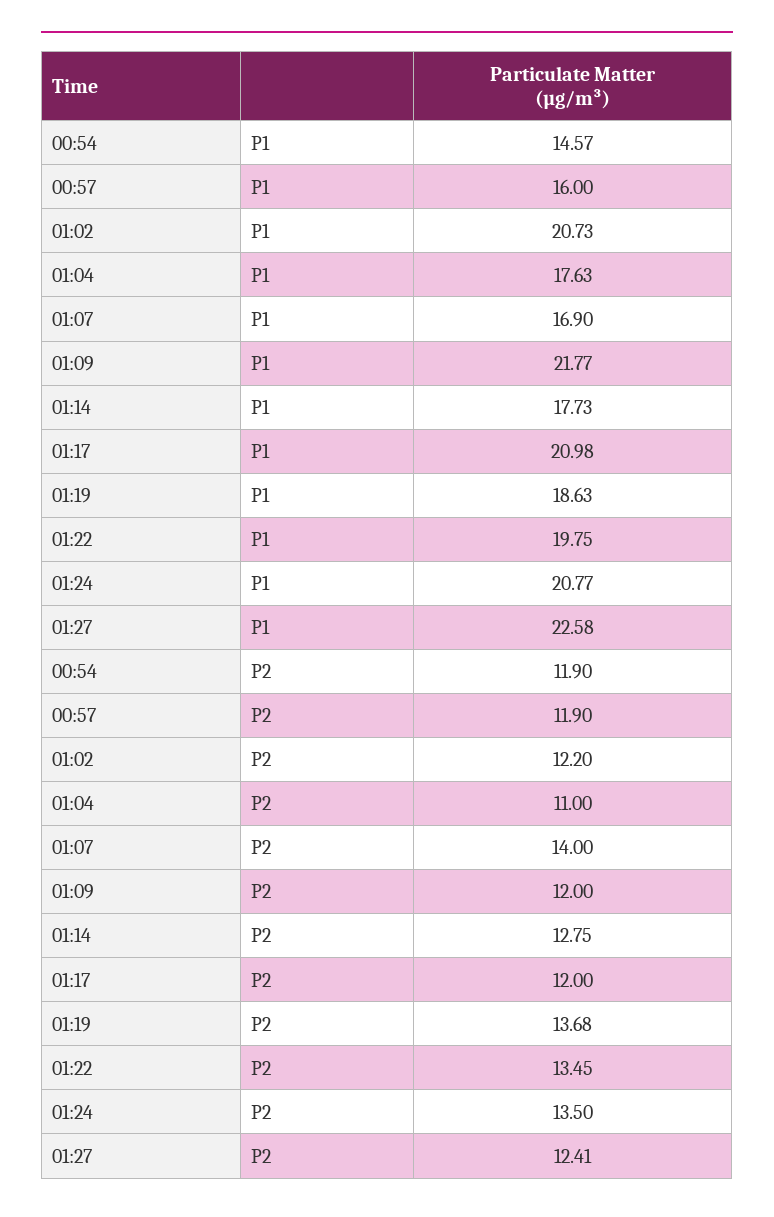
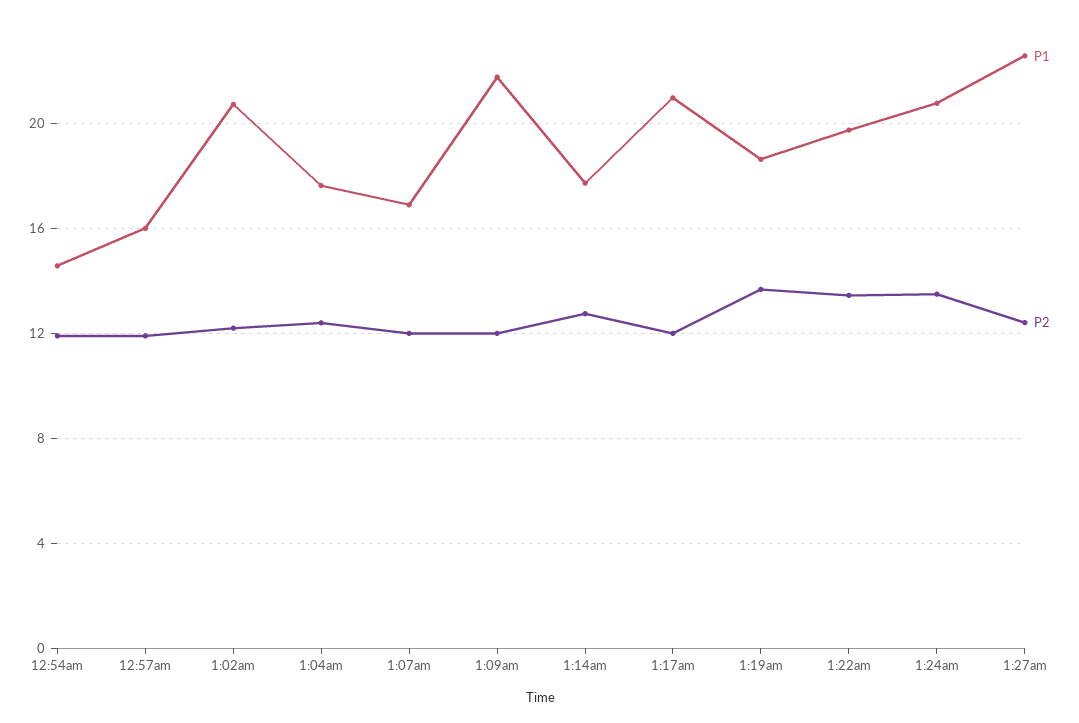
  {
    "P1": {
      "00:54": 14.57,
      "00:57": 16,
      "01:02": 20.73,
      "01:04": 17.63,
      "01:07": 16.9,
      "01:09": 21.77,
      "01:14": 17.73,
      "01:17": 20.98,
      "01:19": 18.63,
      "01:22": 19.75,
      "01:24": 20.77,
      "01:27": 22.58
    },
    "P2": {
      "00:54": 11.9,
      "00:57": 11.9,
      "01:02": 12.2,
-     "01:04": 11,
+     "01:04": 12.5,
-     "01:07": 14,
+     "01:07": 12,
      "01:09": 12,
      "01:14": 12.75,
      "01:17": 12,
      "01:19": 13.68,
      "01:22": 13.45,
      "01:24": 13.5,
      "01:27": 12.41
    }
  }

